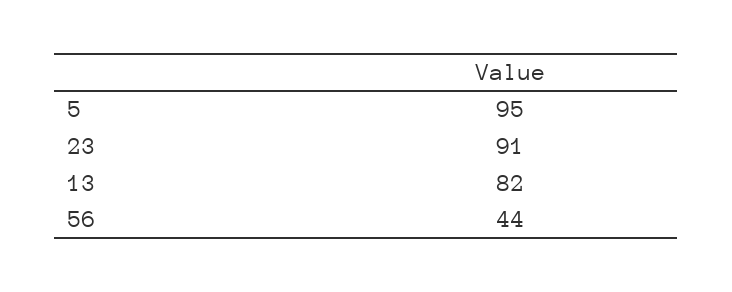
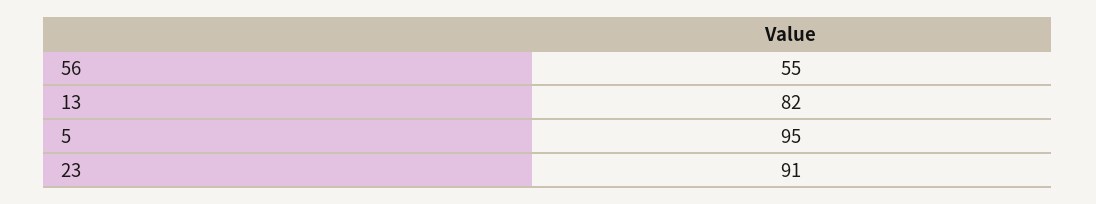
  {
    "5": 95,
    "23": 91,
    "13": 82,
-   "56": 44
+   "56": 55
  }

